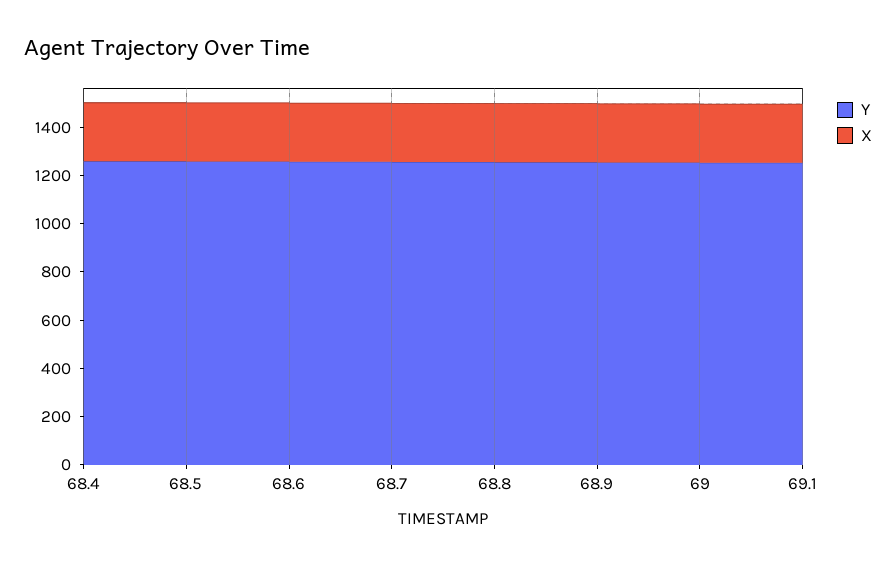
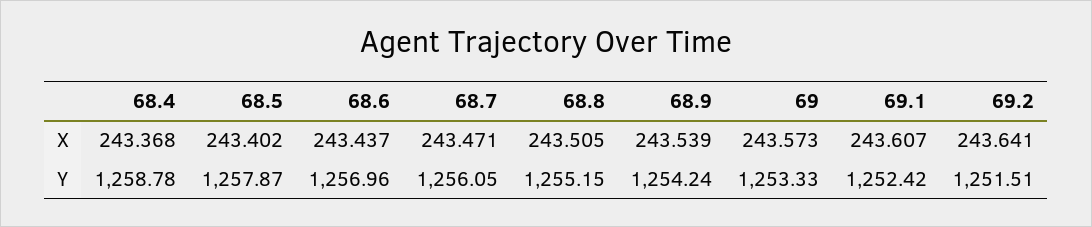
  {
    "Y": {
      "68.4": 1258.78,
      "68.5": 1257.87,
      "68.6": 1256.96,
      "68.7": 1256.05,
      "68.8": 1255.15,
      "68.9": 1254.24,
      "69": 1253.33,
-     "69.1": 1252.42
+     "69.1": 1252.42,
+     "69.2": 1251.51
    },
    "X": {
      "68.4": 243.368,
      "68.5": 243.402,
      "68.6": 243.437,
      "68.7": 243.471,
      "68.8": 243.505,
      "68.9": 243.539,
      "69": 243.573,
-     "69.1": 243.607
+     "69.1": 243.607,
+     "69.2": 243.641
    }
  }

